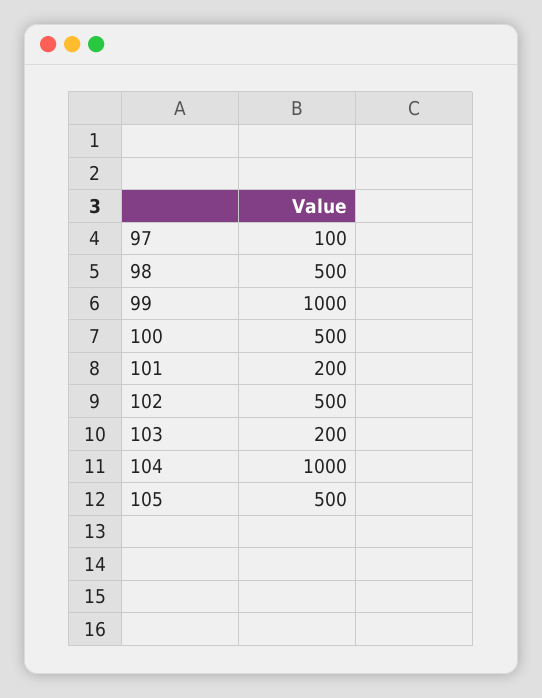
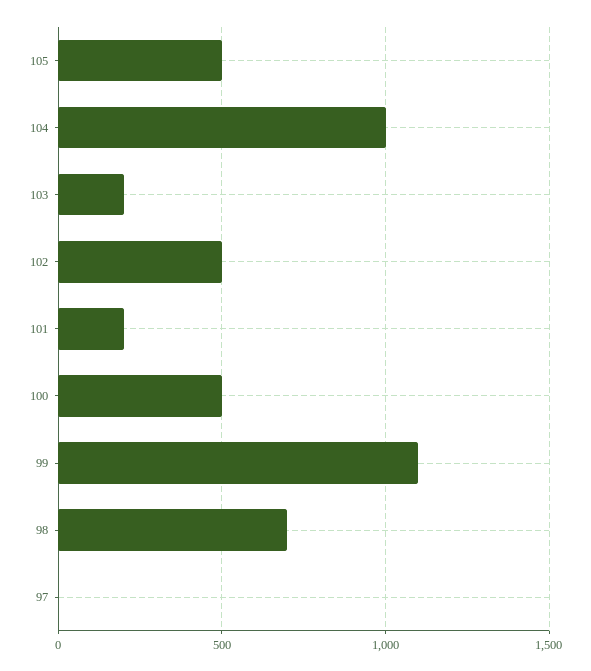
  {
-   "97": 100,
+   "97": 0,
-   "98": 500,
+   "98": 700,
-   "99": 1000,
+   "99": 1100,
    "100": 500,
    "101": 200,
    "102": 500,
    "103": 200,
    "104": 1000,
    "105": 500
  }

